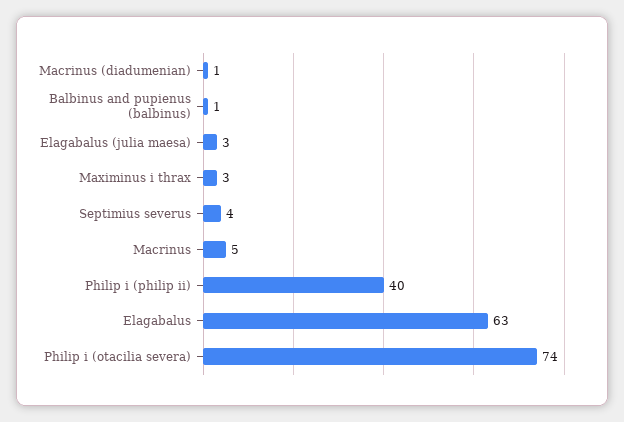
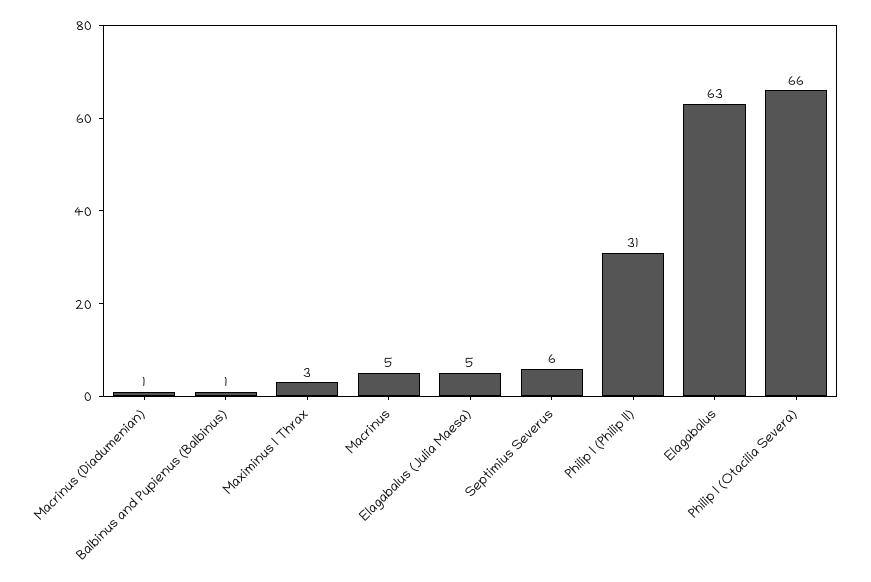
  {
    "Macrinus (diadumenian)": 1,
    "Balbinus and pupienus (balbinus)": 1,
-   "Elagabalus (julia maesa)": 3,
+   "Elagabalus (julia maesa)": 5,
    "Maximinus i thrax": 3,
-   "Septimius severus": 4,
+   "Septimius severus": 6,
    "Macrinus": 5,
-   "Philip i (philip ii)": 40,
+   "Philip i (philip ii)": 31,
    "Elagabalus": 63,
-   "Philip i (otacilia severa)": 74
+   "Philip i (otacilia severa)": 66
  }

